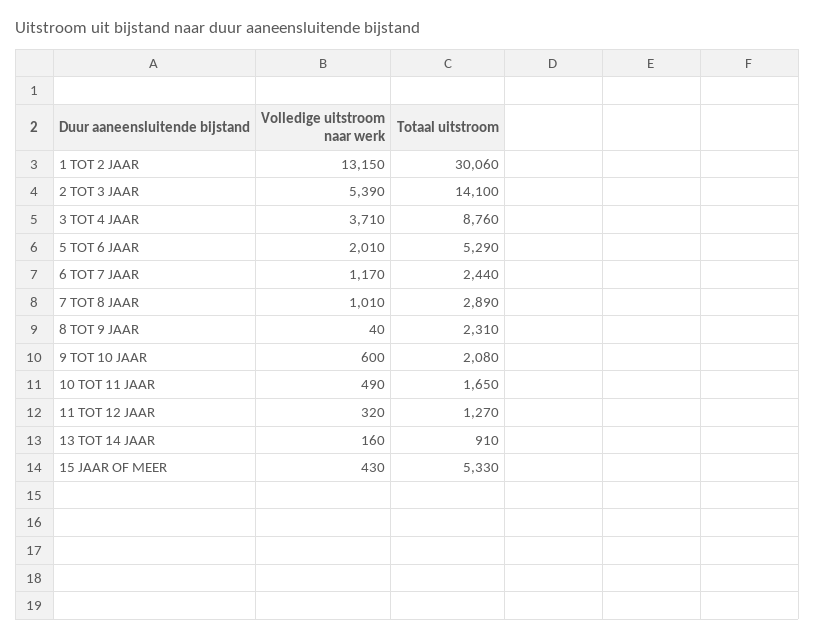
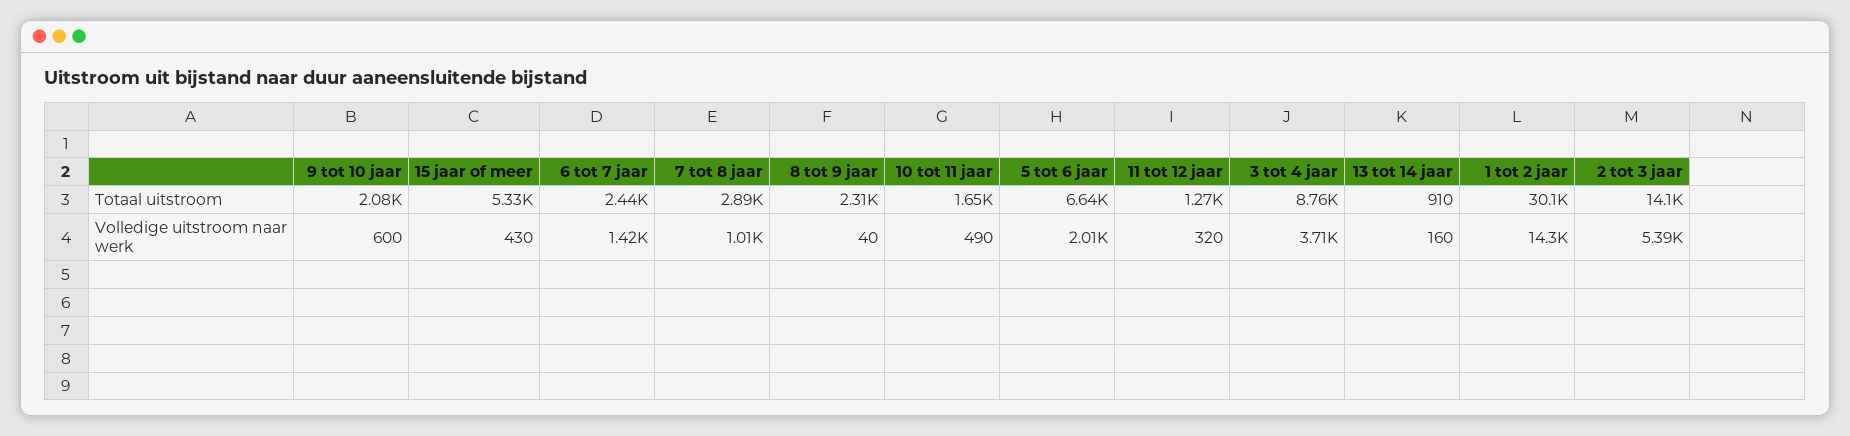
  {
    "Volledige uitstroom naar werk": {
-     "1 TOT 2 JAAR": 13150,
+     "1 TOT 2 JAAR": 14300,
      "2 TOT 3 JAAR": 5390,
      "3 TOT 4 JAAR": 3710,
      "5 TOT 6 JAAR": 2010,
-     "6 TOT 7 JAAR": 1170,
+     "6 TOT 7 JAAR": 1420,
      "7 TOT 8 JAAR": 1010,
      "8 TOT 9 JAAR": 40,
      "9 TOT 10 JAAR": 600,
      "10 TOT 11 JAAR": 490,
      "11 TOT 12 JAAR": 320,
      "13 TOT 14 JAAR": 160,
      "15 JAAR OF MEER": 430
    },
    "Totaal uitstroom": {
      "1 TOT 2 JAAR": 30060,
      "2 TOT 3 JAAR": 14100,
      "3 TOT 4 JAAR": 8760,
-     "5 TOT 6 JAAR": 5290,
+     "5 TOT 6 JAAR": 6640,
      "6 TOT 7 JAAR": 2440,
      "7 TOT 8 JAAR": 2890,
      "8 TOT 9 JAAR": 2310,
      "9 TOT 10 JAAR": 2080,
      "10 TOT 11 JAAR": 1650,
      "11 TOT 12 JAAR": 1270,
      "13 TOT 14 JAAR": 910,
      "15 JAAR OF MEER": 5330
    }
  }

